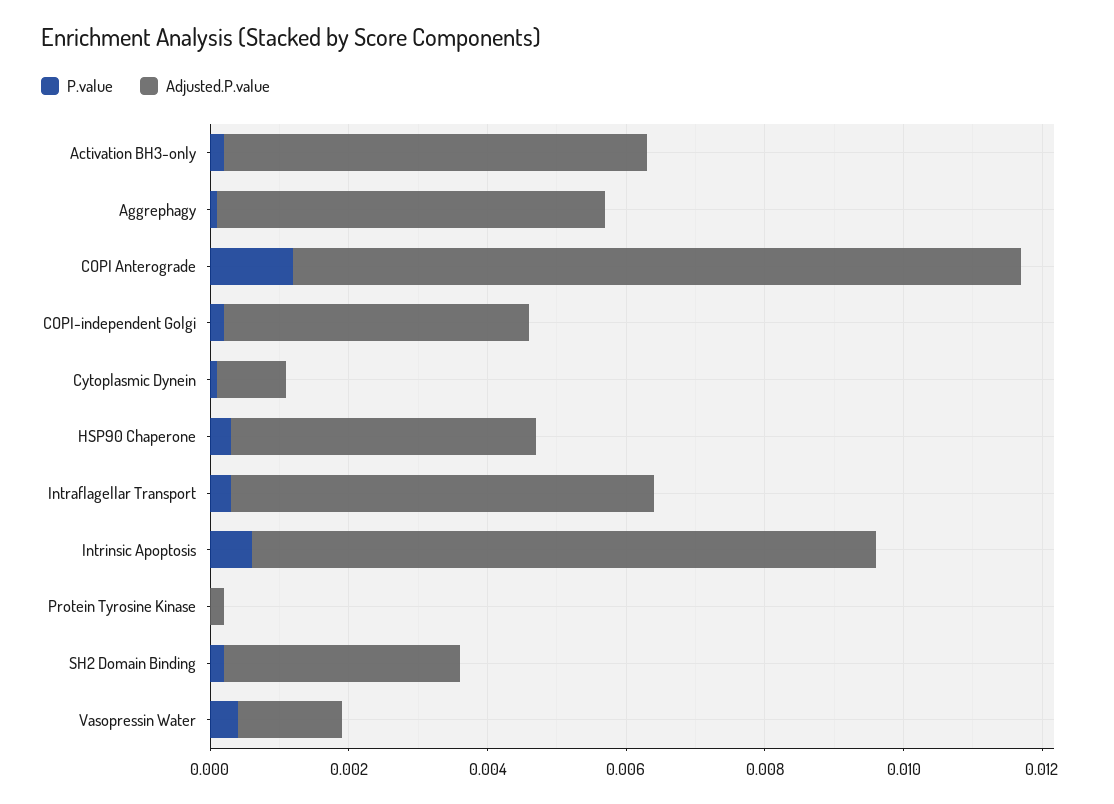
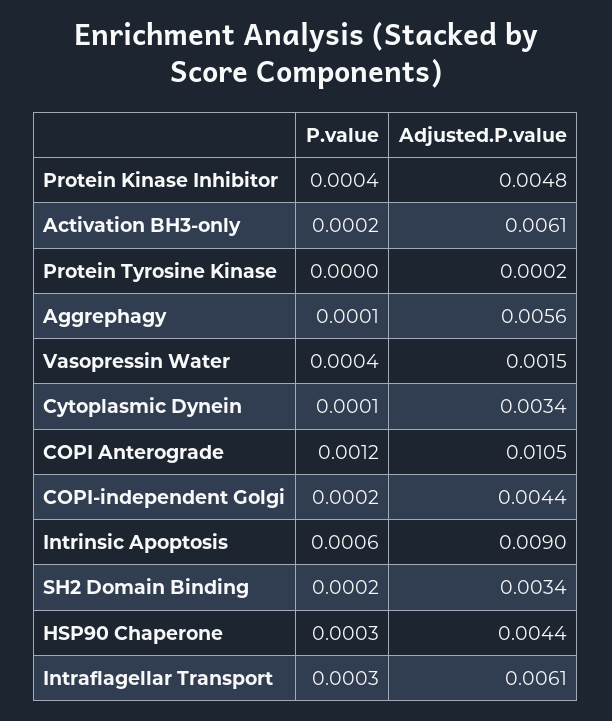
  {
    "P.value": {
      "Activation BH3-only": 0.0002,
      "Aggrephagy": 0.0001,
      "COPI Anterograde": 0.0012,
      "COPI-independent Golgi": 0.0002,
      "Cytoplasmic Dynein": 0.0001,
      "HSP90 Chaperone": 0.0003,
      "Intraflagellar Transport": 0.0003,
      "Intrinsic Apoptosis": 0.0006,
      "Protein Tyrosine Kinase": 0,
      "SH2 Domain Binding": 0.0002,
-     "Vasopressin Water": 0.0004
+     "Vasopressin Water": 0.0004,
+     "Protein Kinase Inhibitor": 0.0004
    },
    "Adjusted.P.value": {
      "Activation BH3-only": 0.0061,
      "Aggrephagy": 0.0056,
      "COPI Anterograde": 0.0105,
      "COPI-independent Golgi": 0.0044,
-     "Cytoplasmic Dynein": 0.001,
+     "Cytoplasmic Dynein": 0.0034,
      "HSP90 Chaperone": 0.0044,
      "Intraflagellar Transport": 0.0061,
      "Intrinsic Apoptosis": 0.009,
      "Protein Tyrosine Kinase": 0.0002,
      "SH2 Domain Binding": 0.0034,
-     "Vasopressin Water": 0.0015
+     "Vasopressin Water": 0.0015,
+     "Protein Kinase Inhibitor": 0.0048
    }
  }

